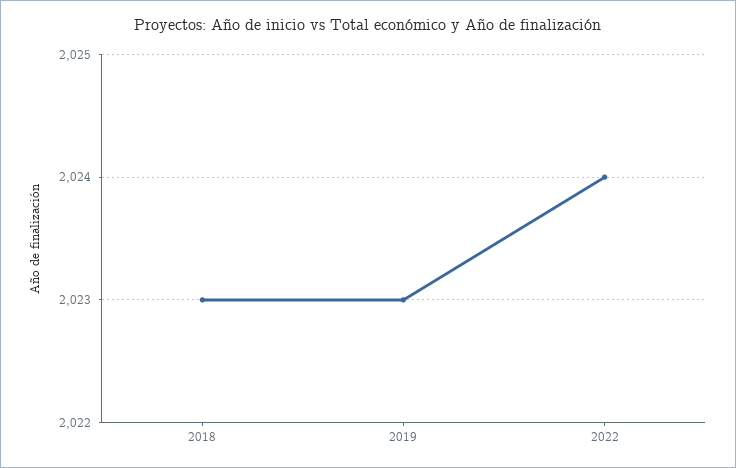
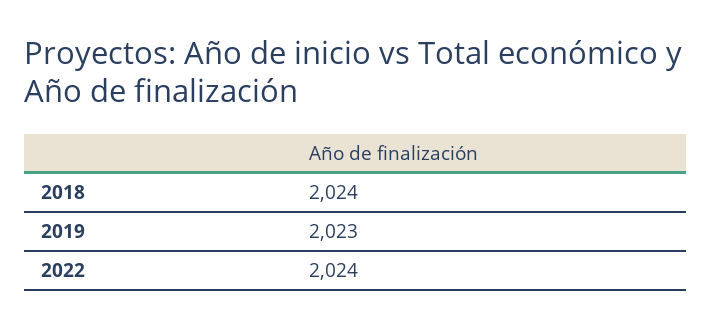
  {
-   "2018": 2023,
+   "2018": 2024,
    "2019": 2023,
    "2022": 2024
  }

